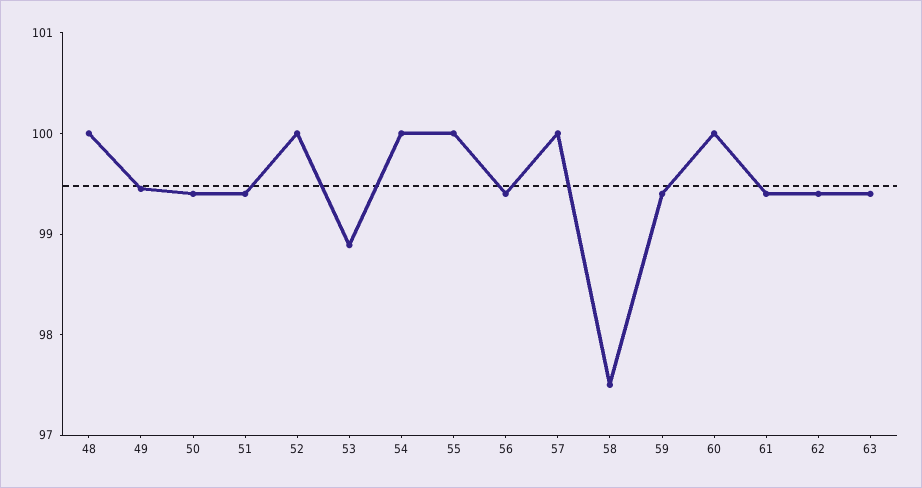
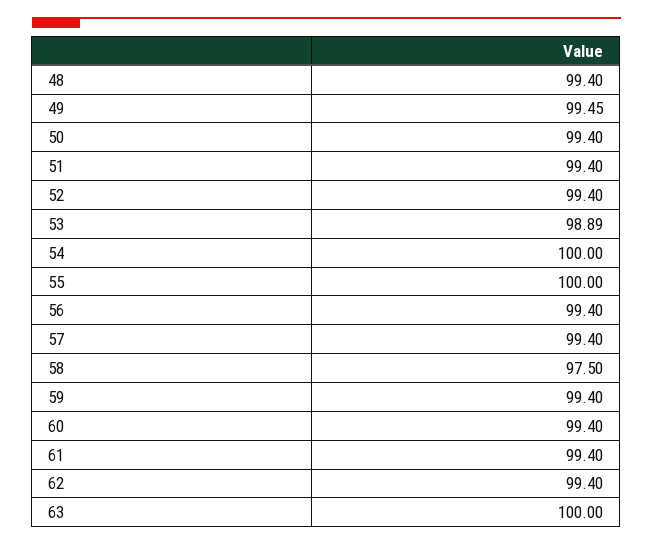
  {
-   "48": 100,
+   "48": 99.4,
    "49": 99.45,
    "50": 99.4,
    "51": 99.4,
-   "52": 100,
+   "52": 99.4,
    "53": 98.89,
    "54": 100,
    "55": 100,
    "56": 99.4,
-   "57": 100,
+   "57": 99.4,
    "58": 97.5,
    "59": 99.4,
-   "60": 100,
+   "60": 99.4,
    "61": 99.4,
    "62": 99.4,
-   "63": 99.4
+   "63": 100
  }

